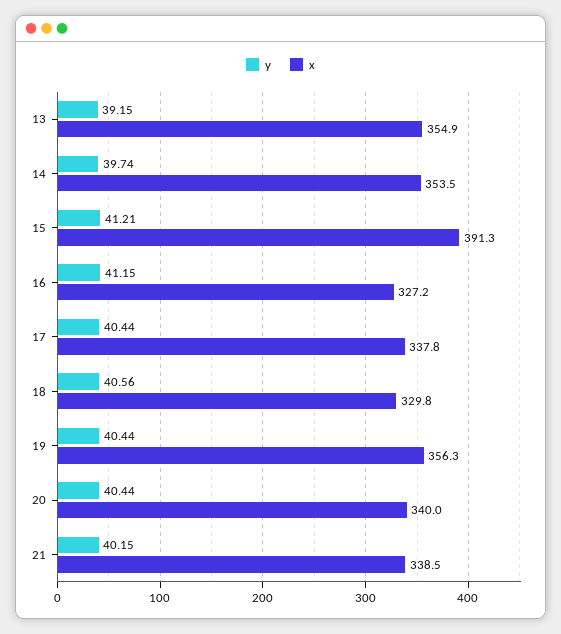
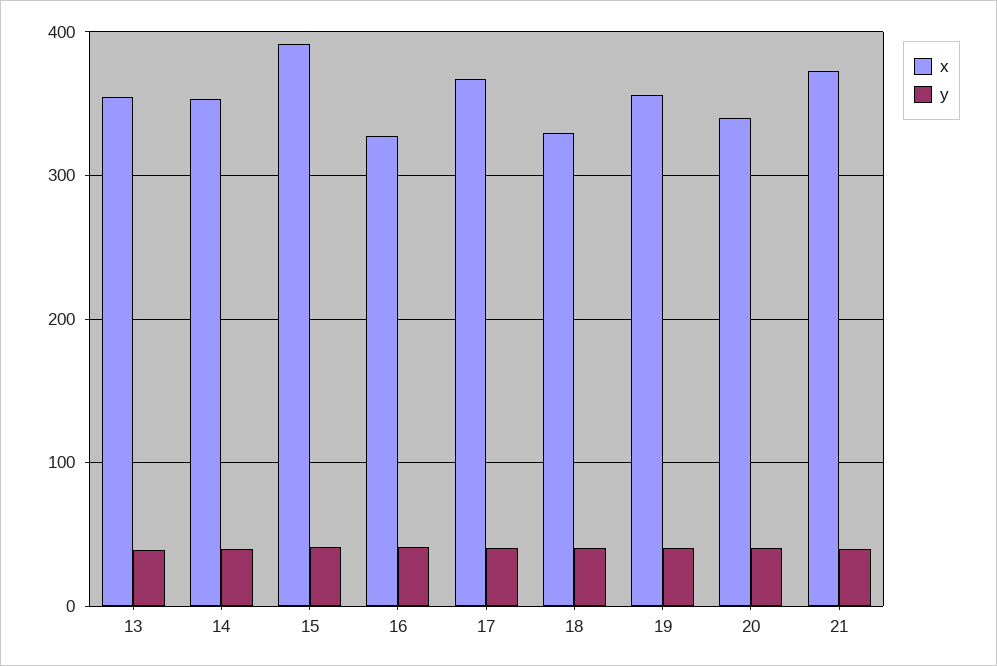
  {
    "y": {
      "13": 39.15,
      "14": 39.74,
      "15": 41.21,
      "16": 41.15,
      "17": 40.44,
      "18": 40.56,
      "19": 40.44,
      "20": 40.44,
      "21": 40.15
    },
    "x": {
      "13": 354.9,
      "14": 353.5,
      "15": 391.3,
      "16": 327.2,
-     "17": 337.8,
+     "17": 370,
      "18": 329.8,
      "19": 356.3,
      "20": 340,
-     "21": 338.5
+     "21": 370
    }
  }

